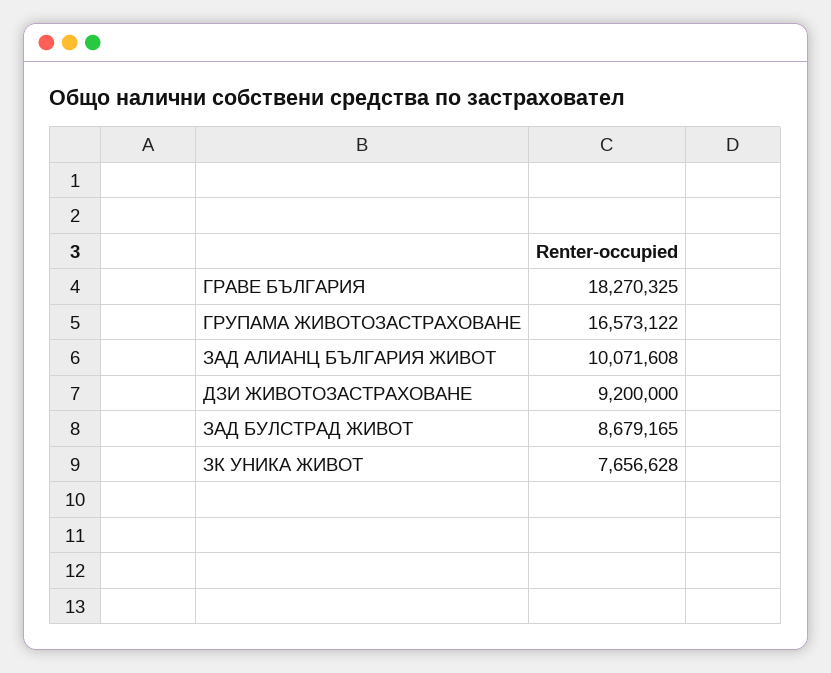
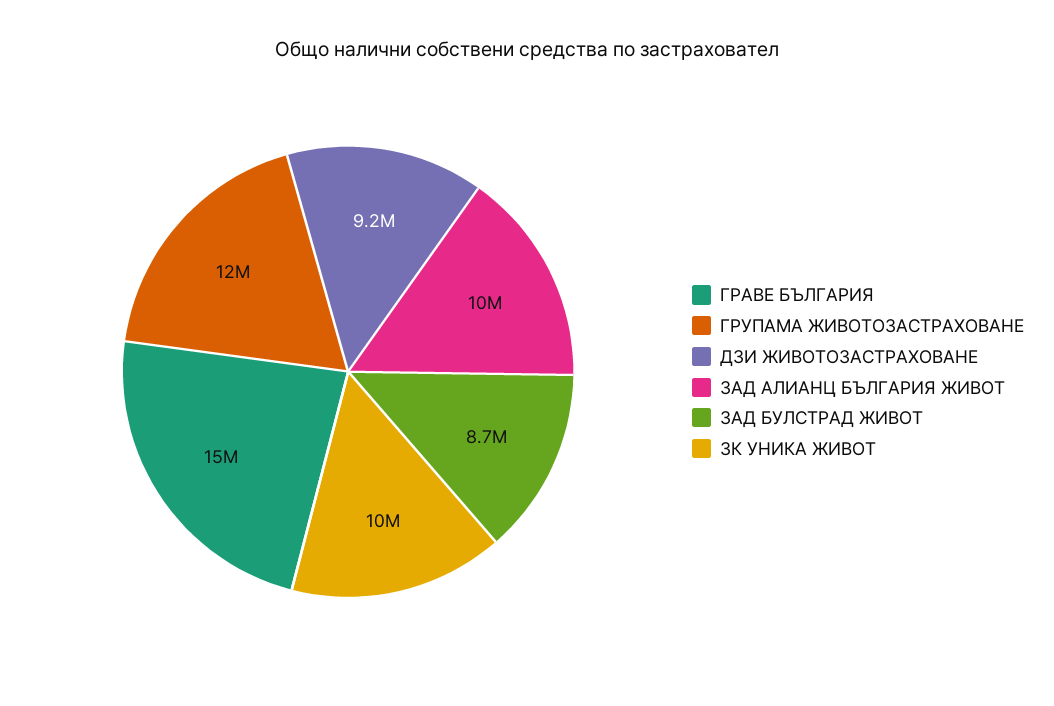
  {
-   "ГРАВЕ БЪЛГАРИЯ": 18270325,
+   "ГРАВЕ БЪЛГАРИЯ": 15000000,
-   "ГРУПАМА ЖИВОТОЗАСТРАХОВАНЕ": 16573122,
+   "ГРУПАМА ЖИВОТОЗАСТРАХОВАНЕ": 12000000,
    "ЗАД АЛИАНЦ БЪЛГАРИЯ ЖИВОТ": 10071608,
    "ДЗИ ЖИВОТОЗАСТРАХОВАНЕ": 9200000,
    "ЗАД БУЛСТРАД ЖИВОТ": 8679165,
-   "ЗК УНИКА ЖИВОТ": 7656628
+   "ЗК УНИКА ЖИВОТ": 10000000
  }

